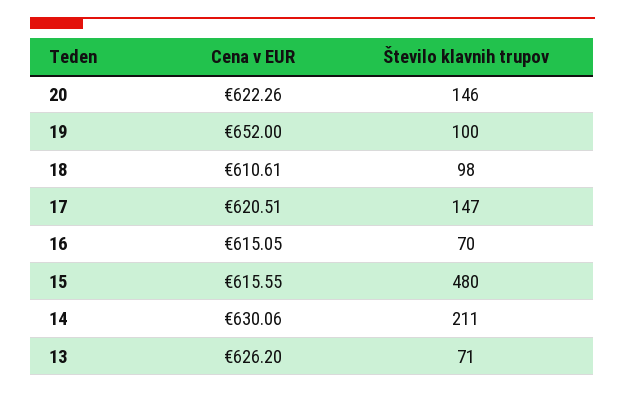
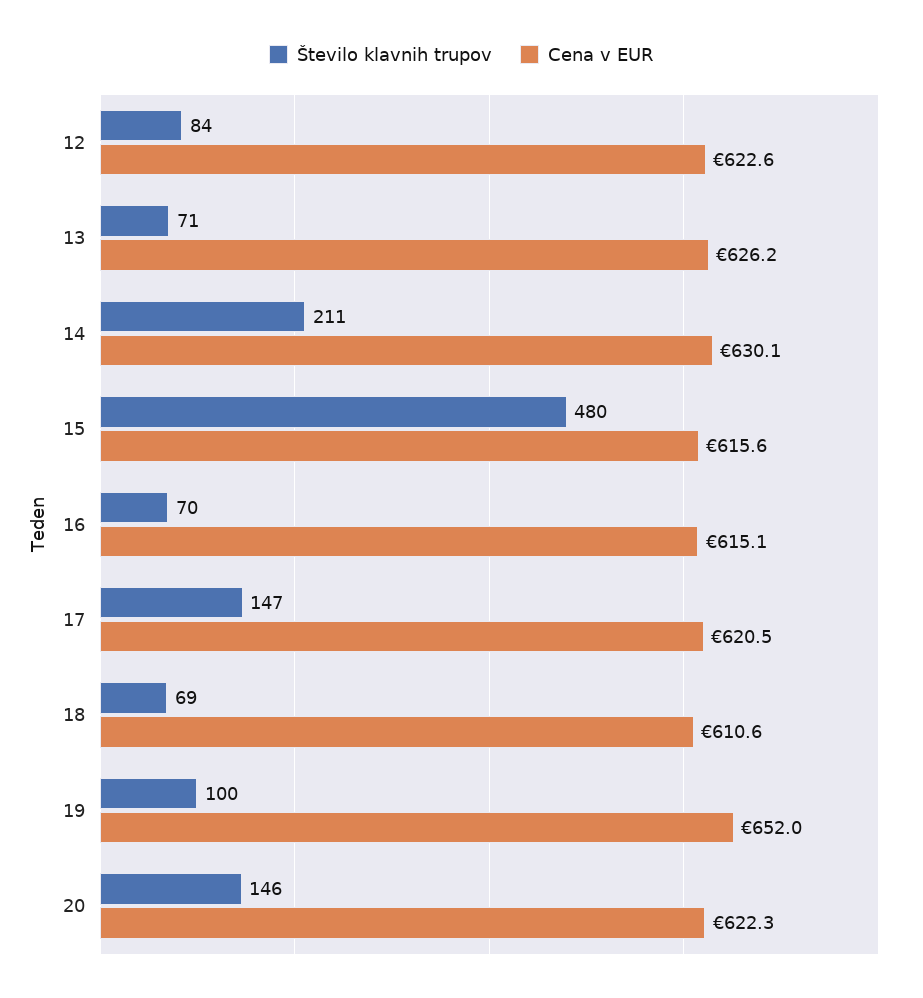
  {
    "Cena v EUR": {
      "20": 622.26,
      "19": 652,
      "18": 610.61,
      "17": 620.51,
      "16": 615.05,
      "15": 615.55,
      "14": 630.06,
-     "13": 626.2
+     "13": 626.2,
+     "12": 622.6
    },
    "Število klavnih trupov": {
      "20": 146,
      "19": 100,
-     "18": 98,
+     "18": 69,
      "17": 147,
      "16": 70,
      "15": 480,
      "14": 211,
-     "13": 71
+     "13": 71,
+     "12": 84
    }
  }

